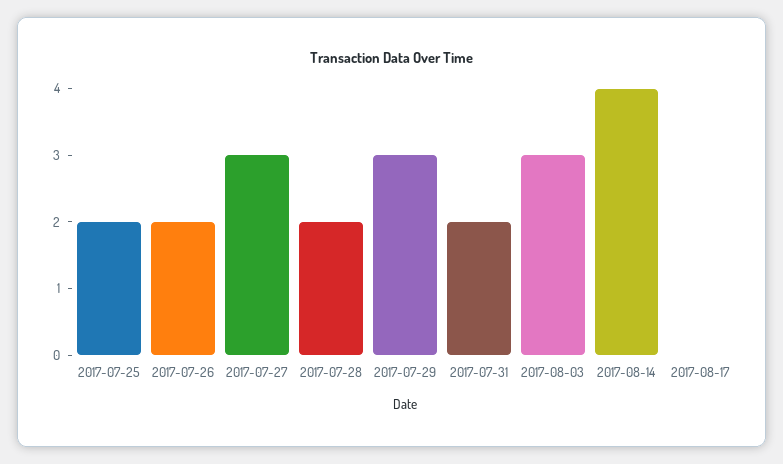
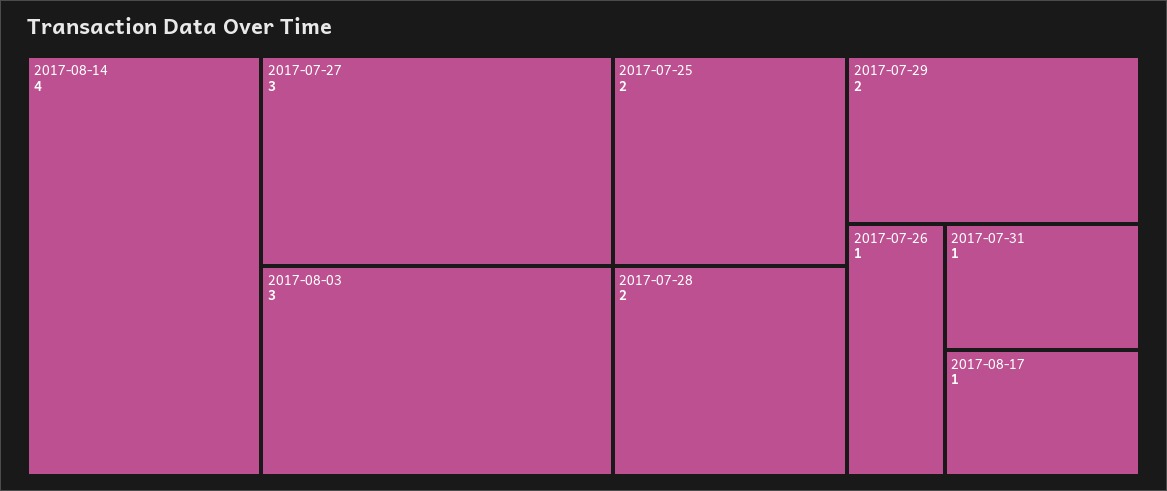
  {
    "2017-07-25": 2,
-   "2017-07-26": 2,
+   "2017-07-26": 1,
    "2017-07-27": 3,
    "2017-07-28": 2,
-   "2017-07-29": 3,
+   "2017-07-29": 2,
-   "2017-07-31": 2,
+   "2017-07-31": 1,
    "2017-08-03": 3,
    "2017-08-14": 4,
-   "2017-08-17": 0
+   "2017-08-17": 1
  }

